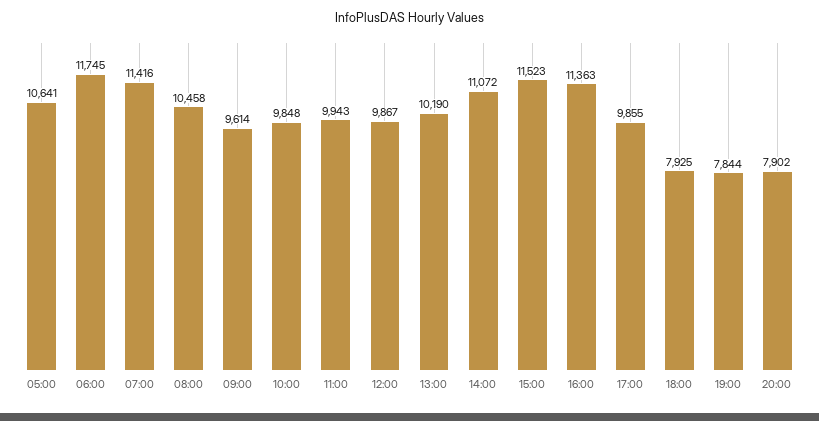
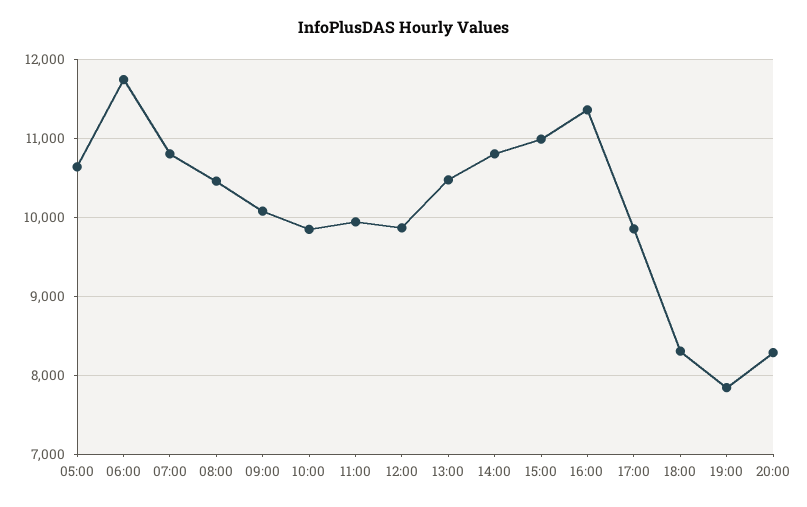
  {
    "05:00": 10641,
    "06:00": 11745,
-   "07:00": 11416,
+   "07:00": 10800,
    "08:00": 10458,
-   "09:00": 9614,
+   "09:00": 10100,
    "10:00": 9848,
    "11:00": 9943,
    "12:00": 9867,
-   "13:00": 10190,
+   "13:00": 10500,
-   "14:00": 11072,
+   "14:00": 10800,
-   "15:00": 11523,
+   "15:00": 11000,
    "16:00": 11363,
    "17:00": 9855,
-   "18:00": 7925,
+   "18:00": 8300,
    "19:00": 7844,
-   "20:00": 7902
+   "20:00": 8300
  }

